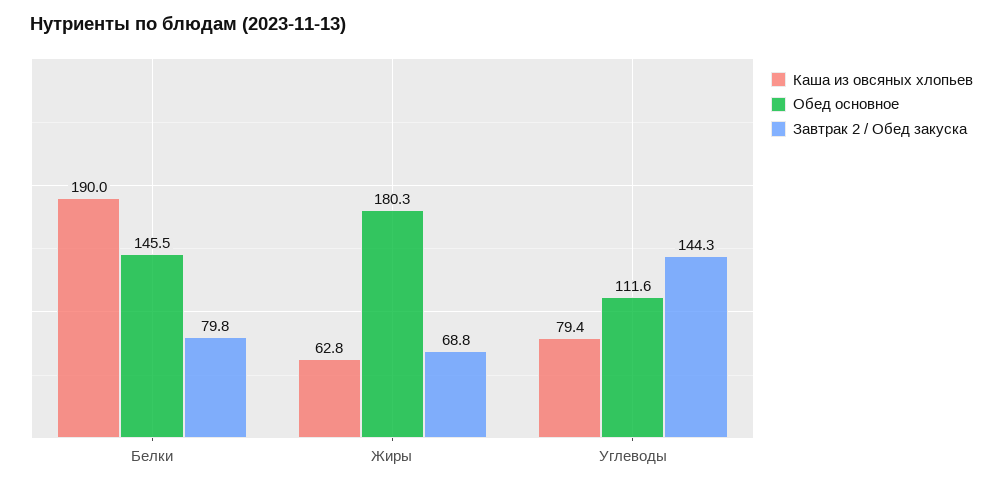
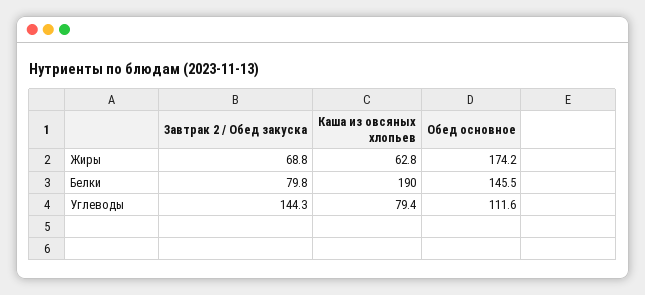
  {
    "Каша из овсяных хлопьев": {
      "Белки": 190,
      "Жиры": 62.8,
      "Углеводы": 79.4
    },
    "Обед основное": {
      "Белки": 145.5,
-     "Жиры": 180.3,
+     "Жиры": 174.2,
      "Углеводы": 111.6
    },
    "Завтрак 2 / Обед закуска": {
      "Белки": 79.8,
      "Жиры": 68.8,
      "Углеводы": 144.3
    }
  }

